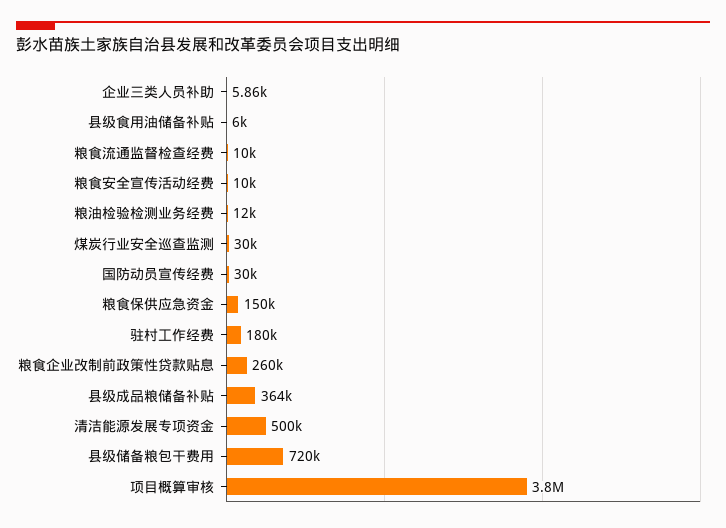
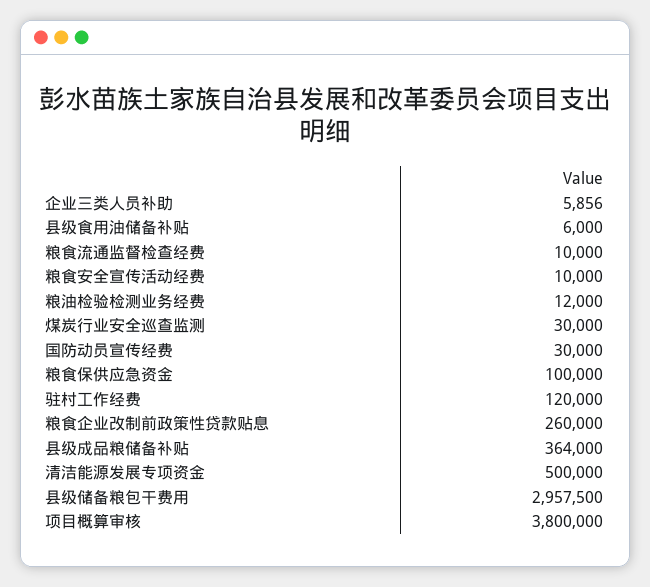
  {
    "企业三类人员补助": 5856,
    "县级食用油储备补贴": 6000,
    "粮食流通监督检查经费": 10000,
    "粮食安全宣传活动经费": 10000,
    "粮油检验检测业务经费": 12000,
    "煤炭行业安全巡查监测": 30000,
    "国防动员宣传经费": 30000,
-   "粮食保供应急资金": 150000,
+   "粮食保供应急资金": 100000,
-   "驻村工作经费": 180000,
+   "驻村工作经费": 120000,
    "粮食企业改制前政策性贷款贴息": 260000,
    "县级成品粮储备补贴": 364000,
    "清洁能源发展专项资金": 500000,
-   "县级储备粮包干费用": 720000,
+   "县级储备粮包干费用": 2957500,
    "项目概算审核": 3800000
  }

